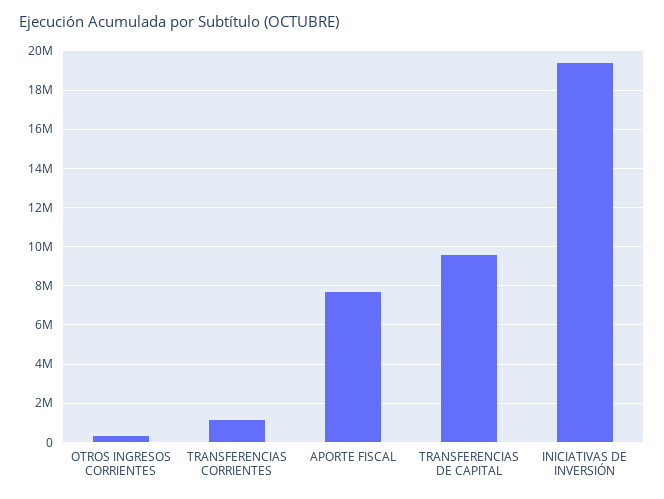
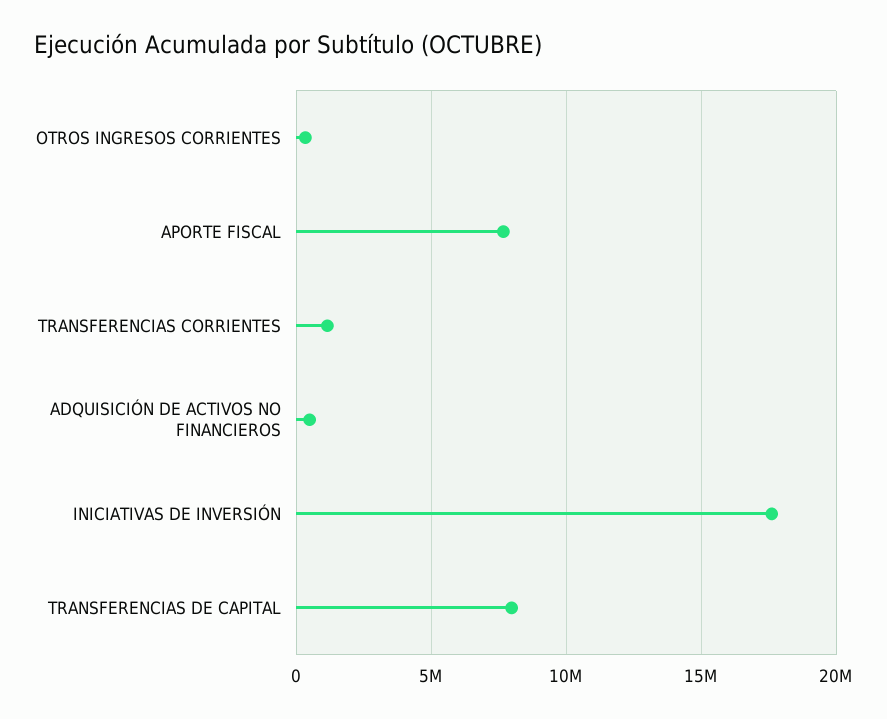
  {
    "OTROS INGRESOS CORRIENTES": 500000,
    "TRANSFERENCIAS CORRIENTES": 1000000,
    "APORTE FISCAL": 7500000,
-   "TRANSFERENCIAS DE CAPITAL": 9500000,
+   "TRANSFERENCIAS DE CAPITAL": 8000000,
-   "INICIATIVAS DE INVERSIÓN": 19500000
+   "INICIATIVAS DE INVERSIÓN": 17500000,
+   "ADQUISICIÓN DE ACTIVOS NO FINANCIEROS": 500000
  }

